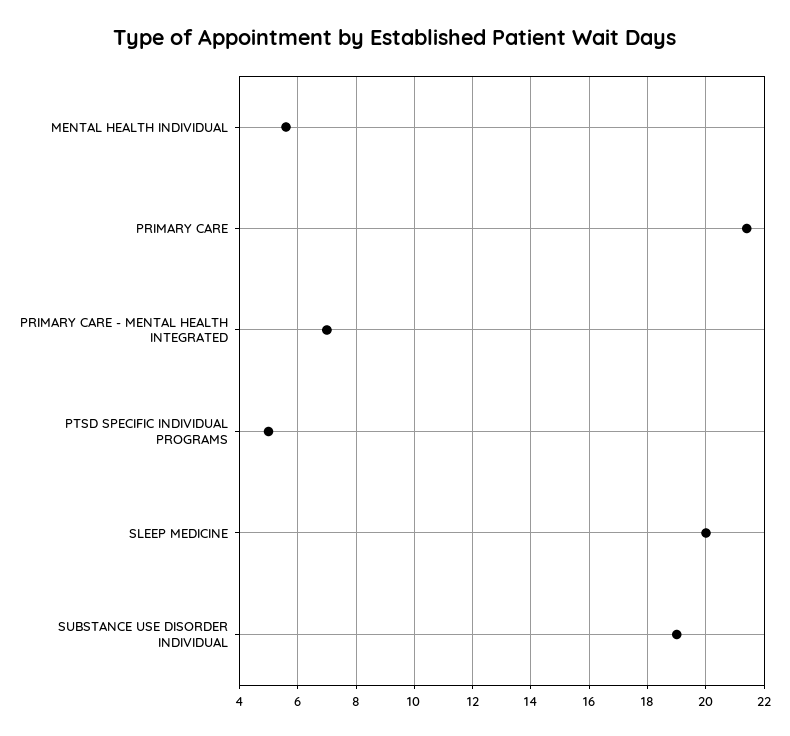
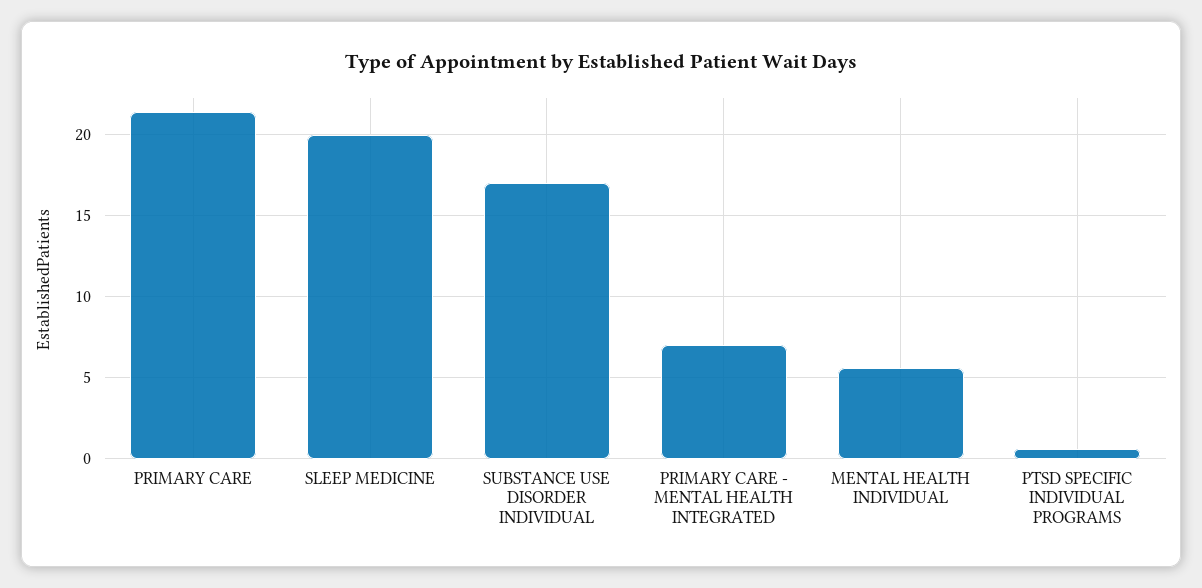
  {
    "MENTAL HEALTH INDIVIDUAL": 5.5,
    "PRIMARY CARE": 21.5,
    "PRIMARY CARE - MENTAL HEALTH INTEGRATED": 7,
-   "PTSD SPECIFIC INDIVIDUAL PROGRAMS": 5,
+   "PTSD SPECIFIC INDIVIDUAL PROGRAMS": 0.5,
    "SLEEP MEDICINE": 20,
-   "SUBSTANCE USE DISORDER INDIVIDUAL": 19
+   "SUBSTANCE USE DISORDER INDIVIDUAL": 17
  }

